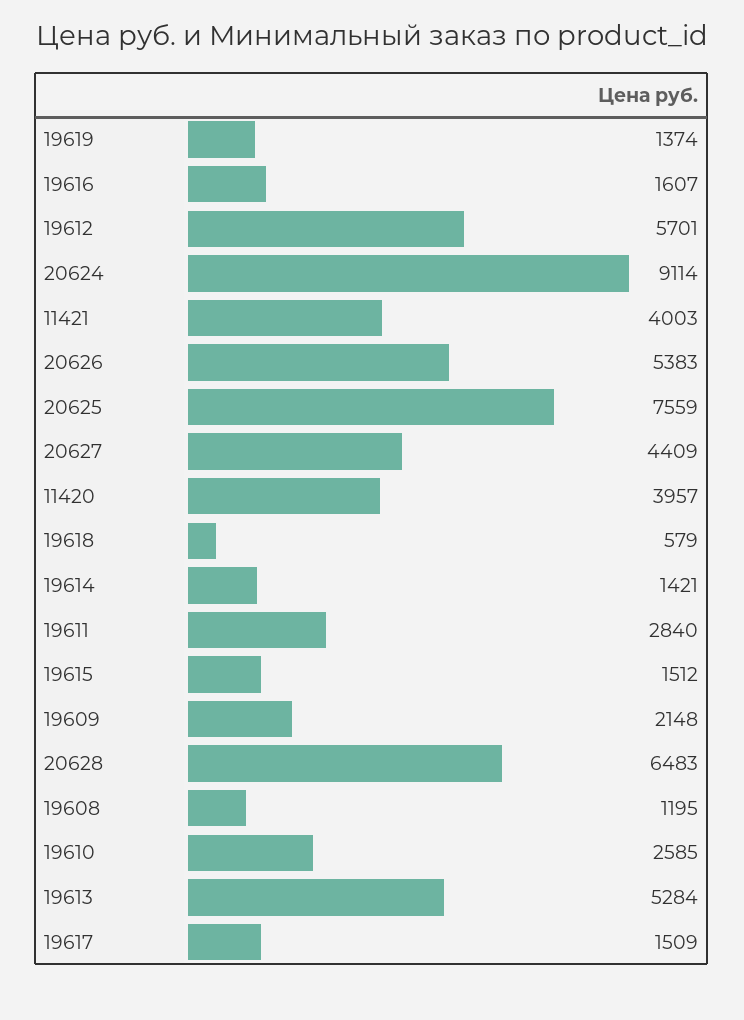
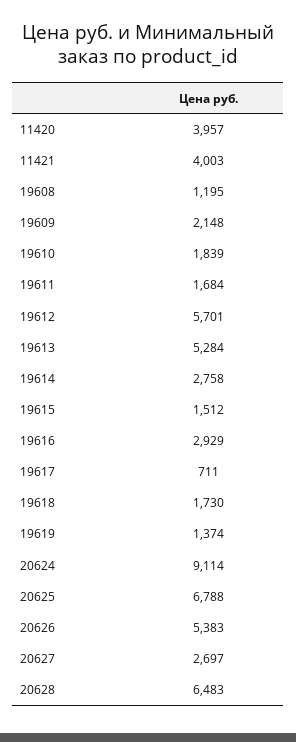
  {
    "19619": 1374,
-   "19616": 1607,
+   "19616": 2929,
    "19612": 5701,
    "20624": 9114,
    "11421": 4003,
    "20626": 5383,
-   "20625": 7559,
+   "20625": 6788,
-   "20627": 4409,
+   "20627": 2697,
    "11420": 3957,
-   "19618": 579,
+   "19618": 1730,
-   "19614": 1421,
+   "19614": 2758,
-   "19611": 2840,
+   "19611": 1684,
    "19615": 1512,
    "19609": 2148,
    "20628": 6483,
    "19608": 1195,
-   "19610": 2585,
+   "19610": 1839,
    "19613": 5284,
-   "19617": 1509
+   "19617": 711
  }

